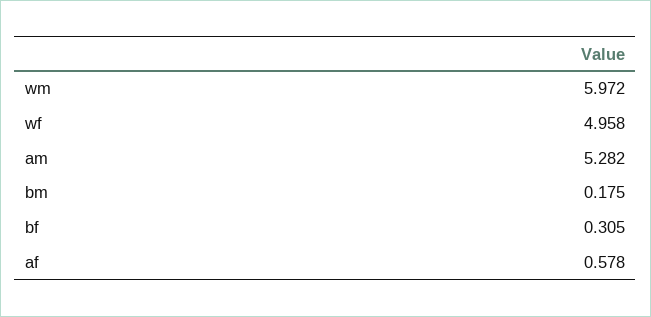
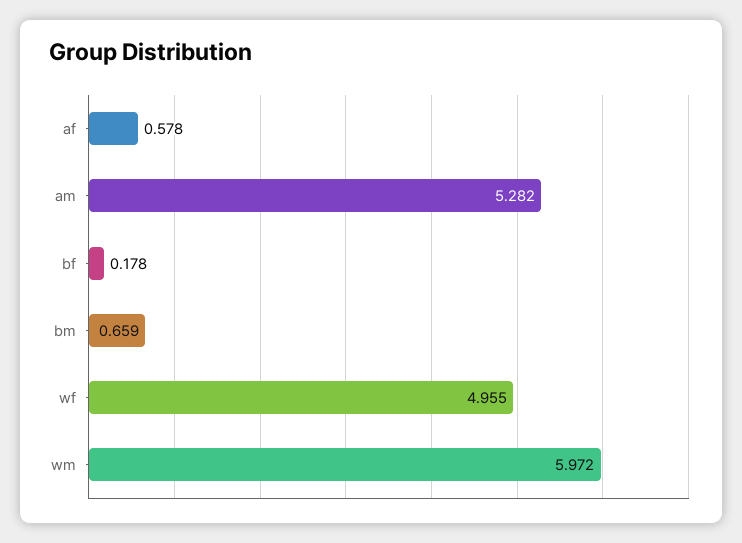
  {
    "wm": 5.972,
-   "wf": 4.958,
+   "wf": 4.955,
    "am": 5.282,
-   "bm": 0.175,
+   "bm": 0.659,
-   "bf": 0.305,
+   "bf": 0.178,
    "af": 0.578
  }

